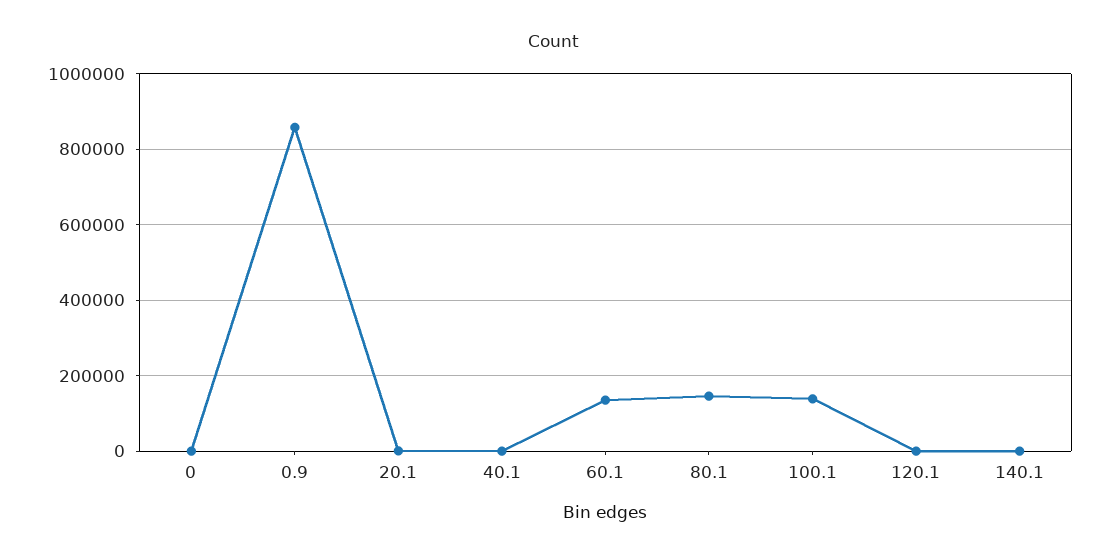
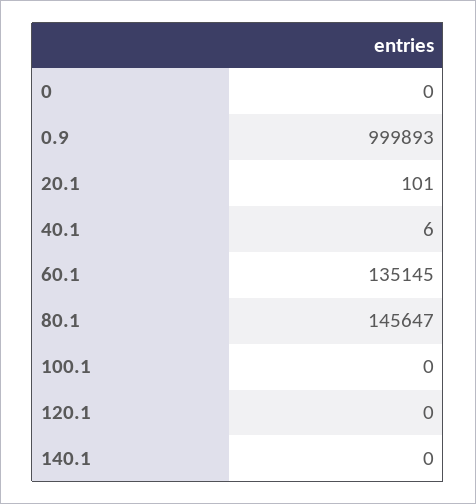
  {
    "0": 0,
-   "0.9": 860000,
+   "0.9": 999893,
    "20.1": 101,
    "40.1": 6,
    "60.1": 135145,
    "80.1": 145647,
-   "100.1": 140000,
+   "100.1": 0,
    "120.1": 0,
    "140.1": 0
  }

